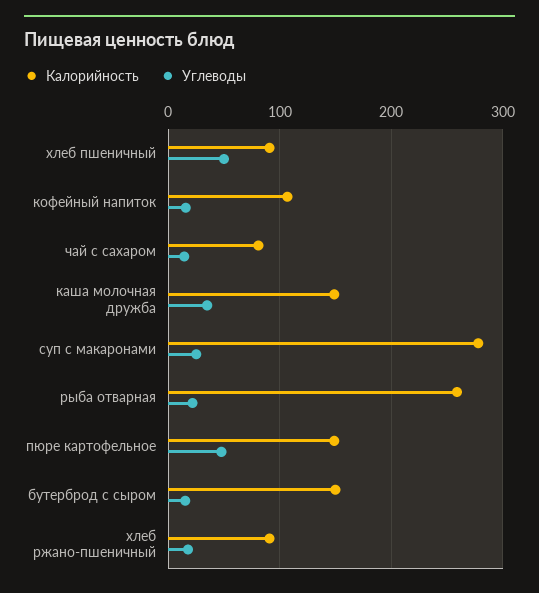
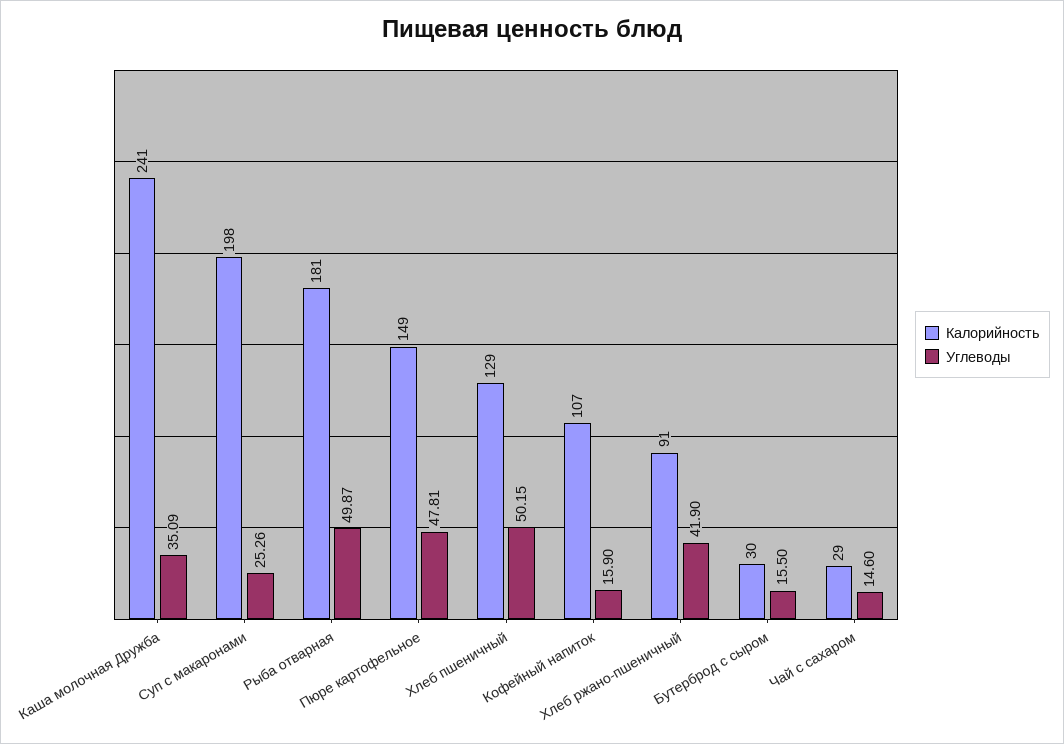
  {
    "Калорийность": {
-     "хлеб пшеничный": 90,
+     "хлеб пшеничный": 129,
      "кофейный напиток": 107,
-     "чай с сахаром": 80,
+     "чай с сахаром": 29,
-     "каша молочная дружба": 150,
+     "каша молочная дружба": 241,
-     "суп с макаронами": 280,
+     "суп с макаронами": 198,
-     "рыба отварная": 260,
+     "рыба отварная": 181,
      "пюре картофельное": 149,
-     "бутерброд с сыром": 150,
+     "бутерброд с сыром": 30,
      "хлеб ржано-пшеничный": 91
    },
    "Углеводы": {
      "хлеб пшеничный": 50.15,
      "кофейный напиток": 15.9,
      "чай с сахаром": 14.6,
      "каша молочная дружба": 35.09,
      "суп с макаронами": 25.26,
-     "рыба отварная": 20,
+     "рыба отварная": 49.87,
      "пюре картофельное": 47.81,
      "бутерброд с сыром": 15.5,
-     "хлеб ржано-пшеничный": 20
+     "хлеб ржано-пшеничный": 41.9
    }
  }

